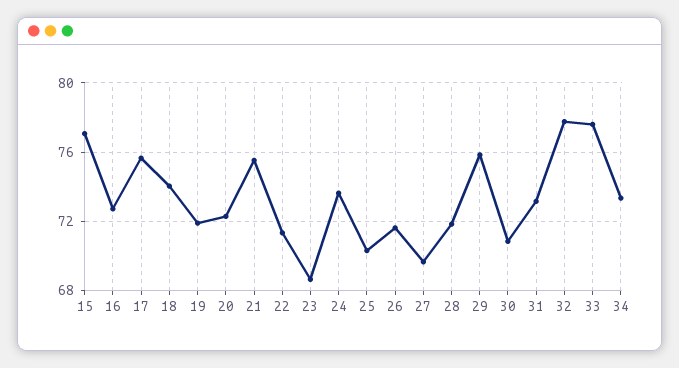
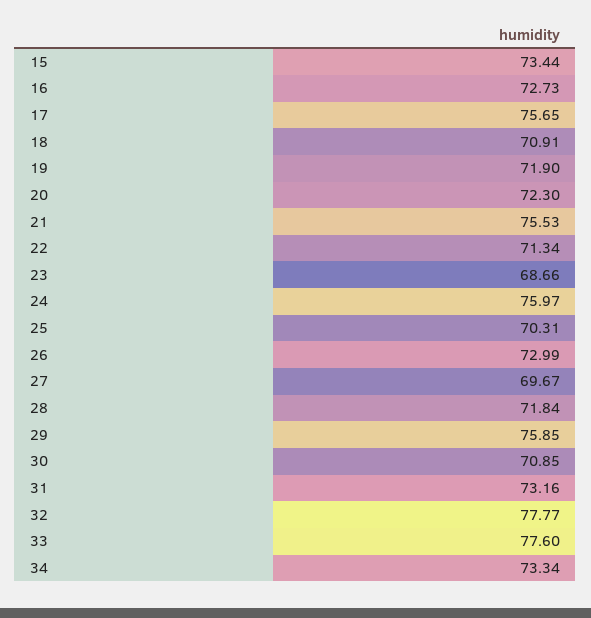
  {
-   "15": 77,
+   "15": 73.44,
    "16": 72.73,
    "17": 75.65,
-   "18": 74,
+   "18": 70.91,
    "19": 71.9,
    "20": 72.3,
    "21": 75.53,
    "22": 71.34,
    "23": 68.66,
-   "24": 73.5,
+   "24": 75.97,
    "25": 70.31,
-   "26": 71.5,
+   "26": 72.99,
    "27": 69.67,
    "28": 71.84,
    "29": 75.85,
    "30": 70.85,
    "31": 73.16,
    "32": 77.77,
    "33": 77.6,
    "34": 73.34
  }

